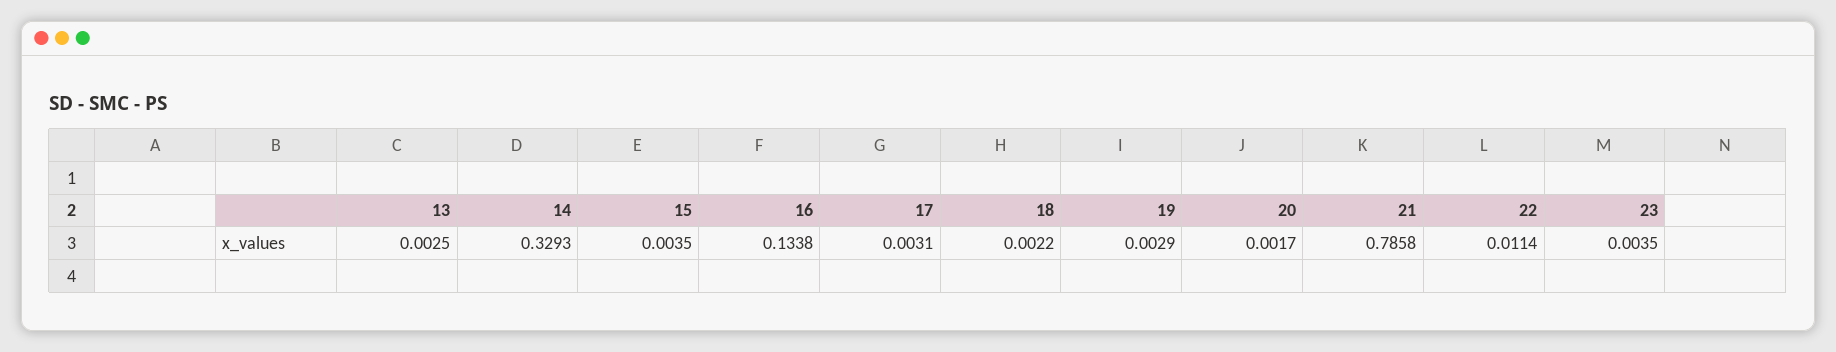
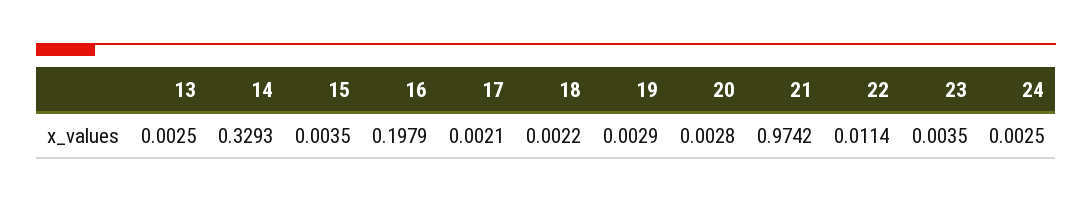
  {
    "13": 0.0025,
    "14": 0.3293,
    "15": 0.0035,
-   "16": 0.1338,
+   "16": 0.1979,
-   "17": 0.0031,
+   "17": 0.0021,
    "18": 0.0022,
    "19": 0.0029,
-   "20": 0.0017,
+   "20": 0.0028,
-   "21": 0.7858,
+   "21": 0.9742,
    "22": 0.0114,
-   "23": 0.0035
+   "23": 0.0035,
+   "24": 0.0025
  }

